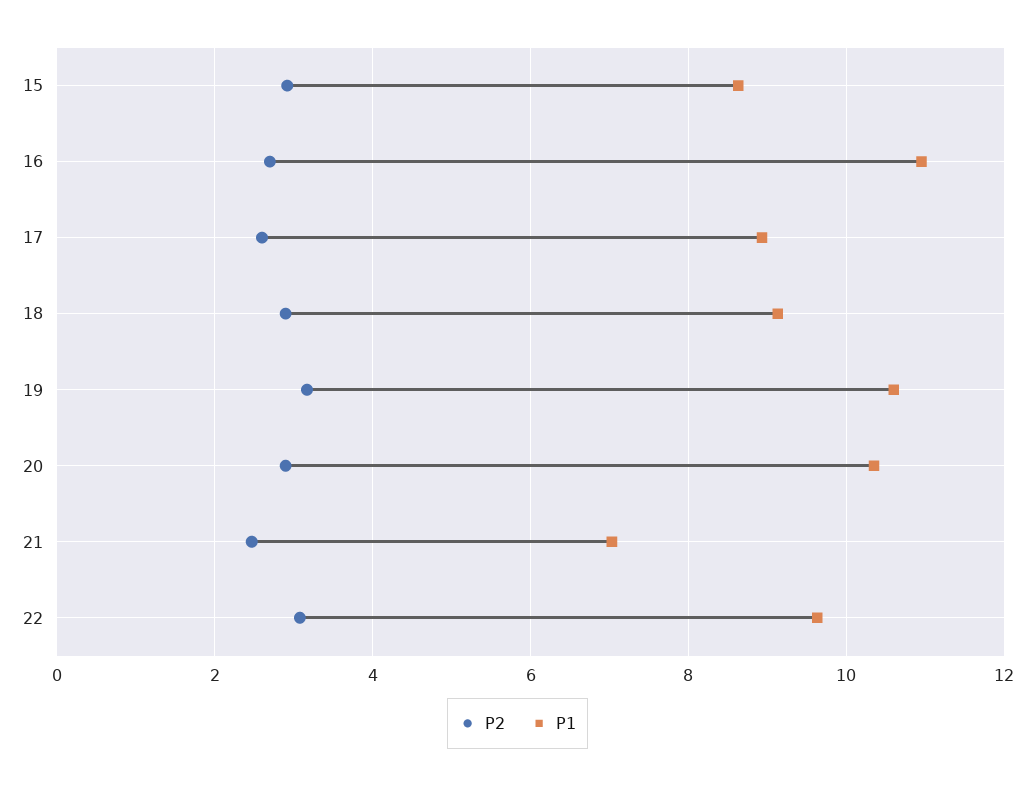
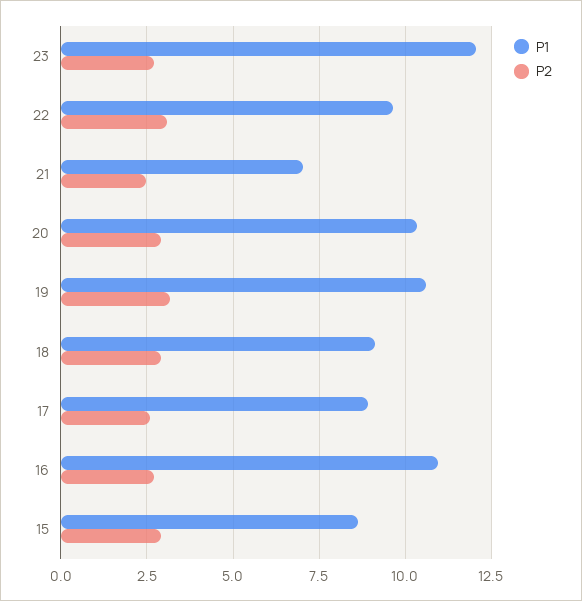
  {
    "P2": {
      "15": 3,
      "16": 2.8,
      "17": 2.6,
      "18": 3,
      "19": 3.2,
      "20": 3,
      "21": 2.4,
-     "22": 3
+     "22": 3,
+     "23": 2.75
    },
    "P1": {
      "15": 8.6,
      "16": 11,
      "17": 9,
      "18": 9.2,
      "19": 10.6,
      "20": 10.4,
      "21": 7,
-     "22": 9.6
+     "22": 9.6,
+     "23": 12
    }
  }

